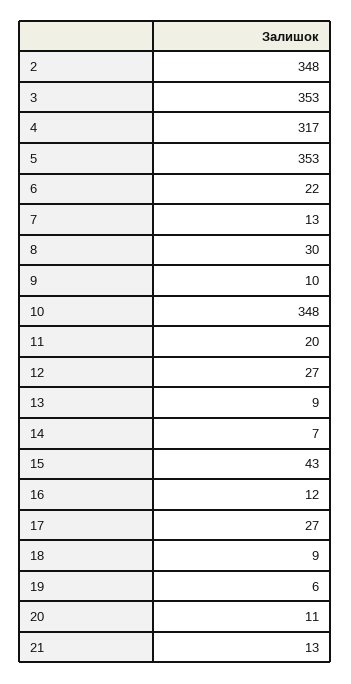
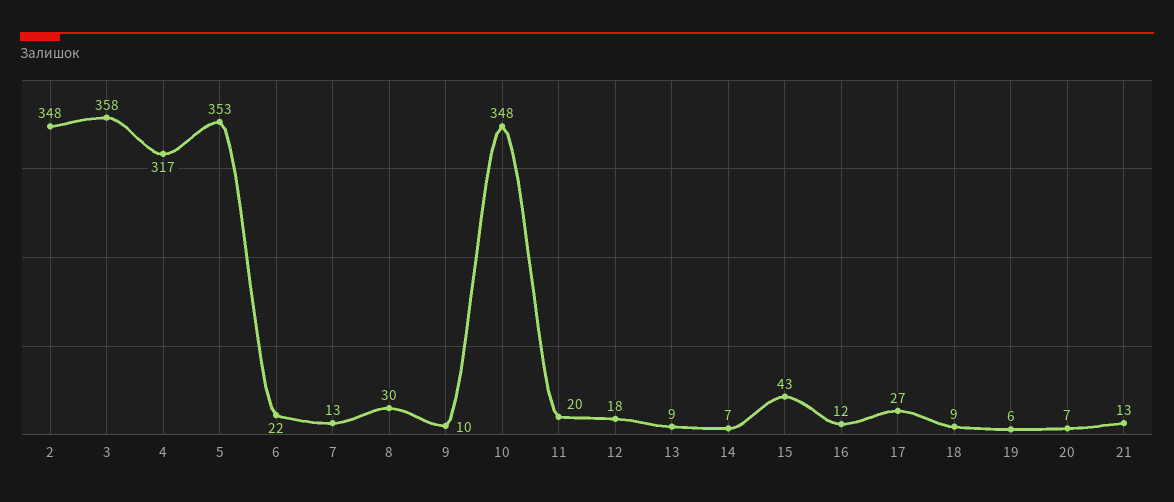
  {
    "2": 348,
-   "3": 353,
+   "3": 358,
    "4": 317,
    "5": 353,
    "6": 22,
    "7": 13,
    "8": 30,
    "9": 10,
    "10": 348,
    "11": 20,
-   "12": 27,
+   "12": 18,
    "13": 9,
    "14": 7,
    "15": 43,
    "16": 12,
    "17": 27,
    "18": 9,
    "19": 6,
-   "20": 11,
+   "20": 7,
    "21": 13
  }

